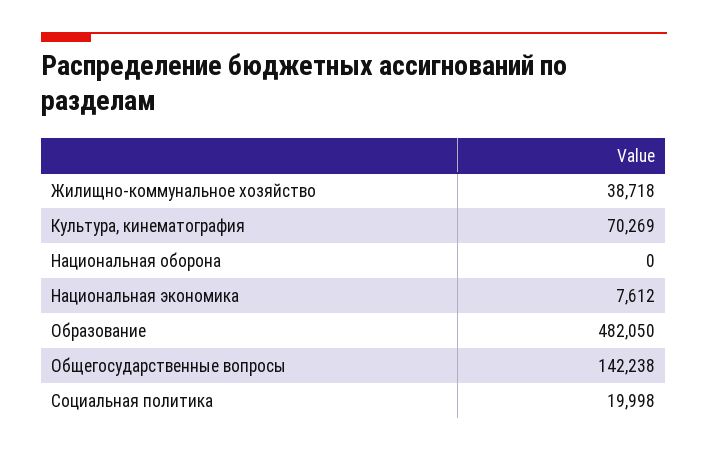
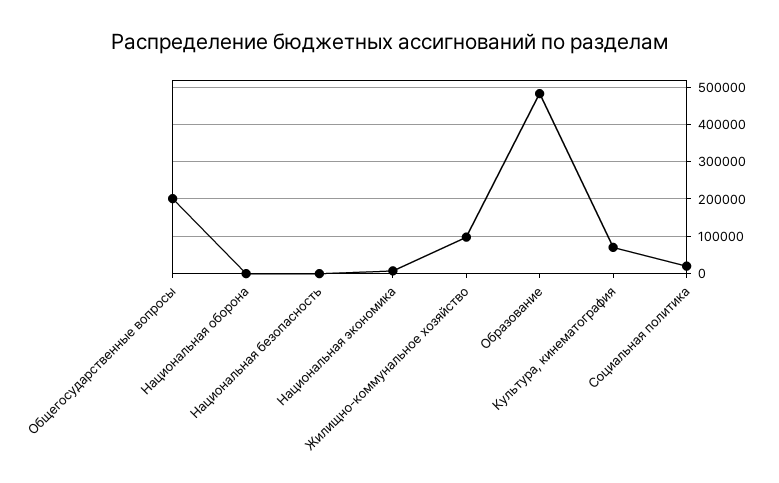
  {
-   "Жилищно-коммунальное хозяйство": 38718,
+   "Жилищно-коммунальное хозяйство": 100000,
    "Культура, кинематография": 70269,
    "Национальная оборона": 0,
    "Национальная экономика": 7612,
    "Образование": 482050,
-   "Общегосударственные вопросы": 142238,
+   "Общегосударственные вопросы": 200000,
-   "Социальная политика": 19998
+   "Социальная политика": 19998,
+   "Национальная безопасность": 0
  }

